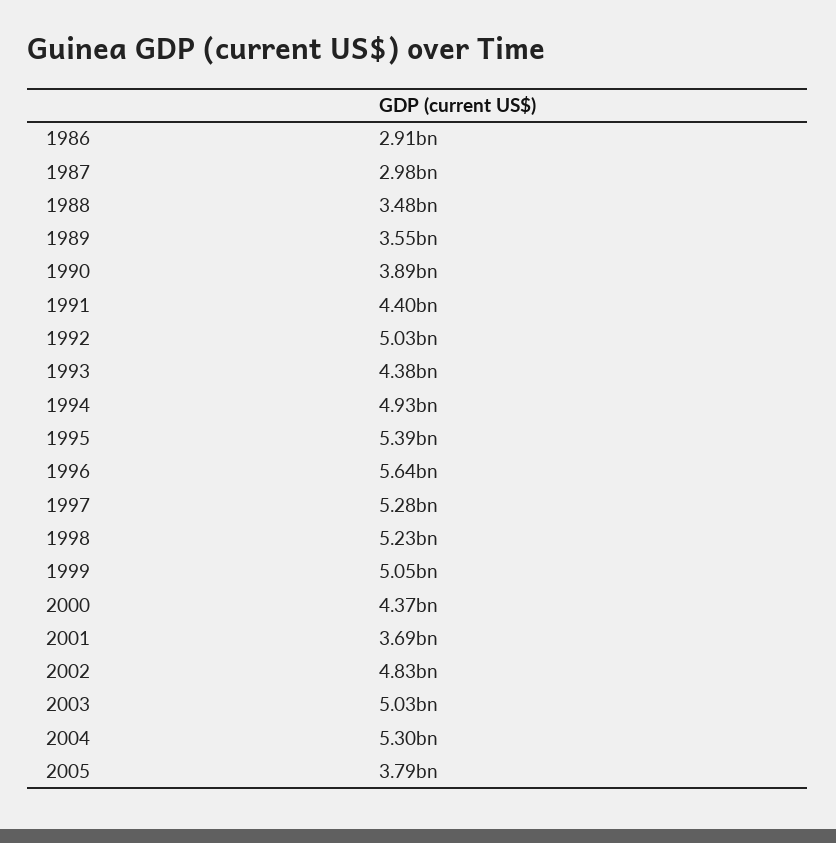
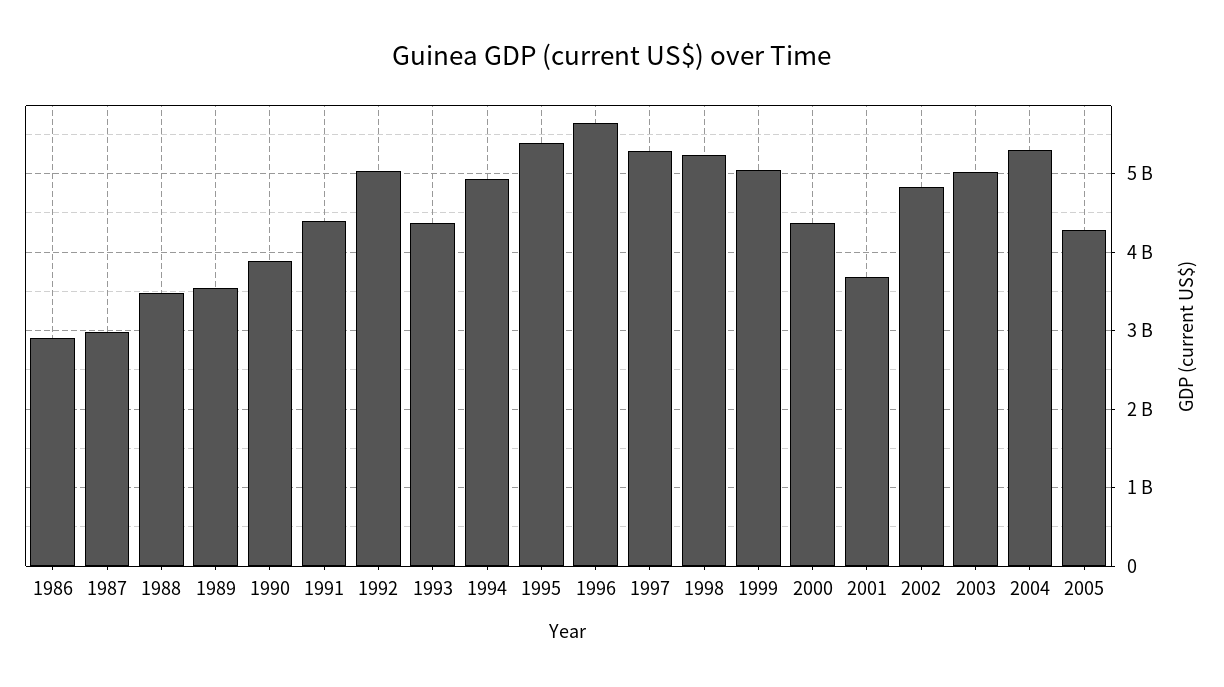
  {
    "1986": 2910000000,
    "1987": 2980000000,
    "1988": 3480000000,
    "1989": 3550000000,
    "1990": 3890000000,
    "1991": 4400000000,
    "1992": 5030000000,
    "1993": 4380000000,
    "1994": 4930000000,
    "1995": 5390000000,
    "1996": 5640000000,
    "1997": 5280000000,
    "1998": 5230000000,
    "1999": 5050000000,
    "2000": 4370000000,
    "2001": 3690000000,
    "2002": 4830000000,
    "2003": 5030000000,
    "2004": 5300000000,
-   "2005": 3790000000
+   "2005": 4300000000
  }

